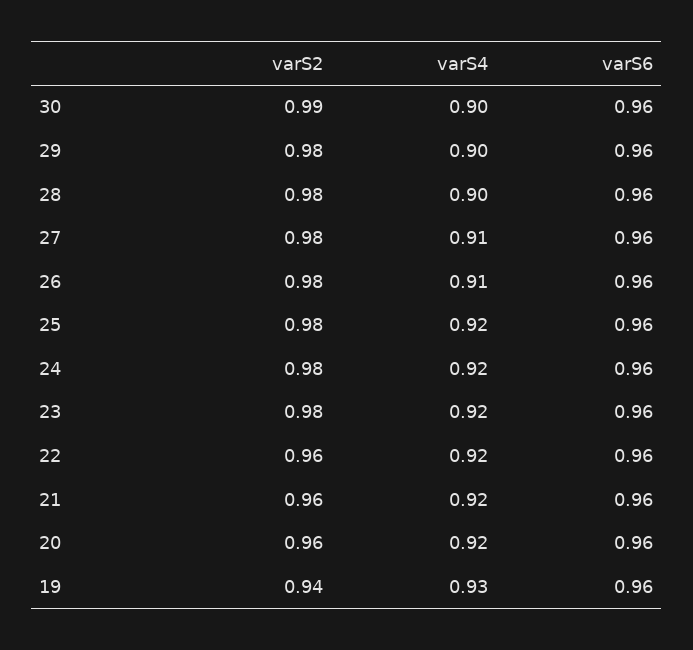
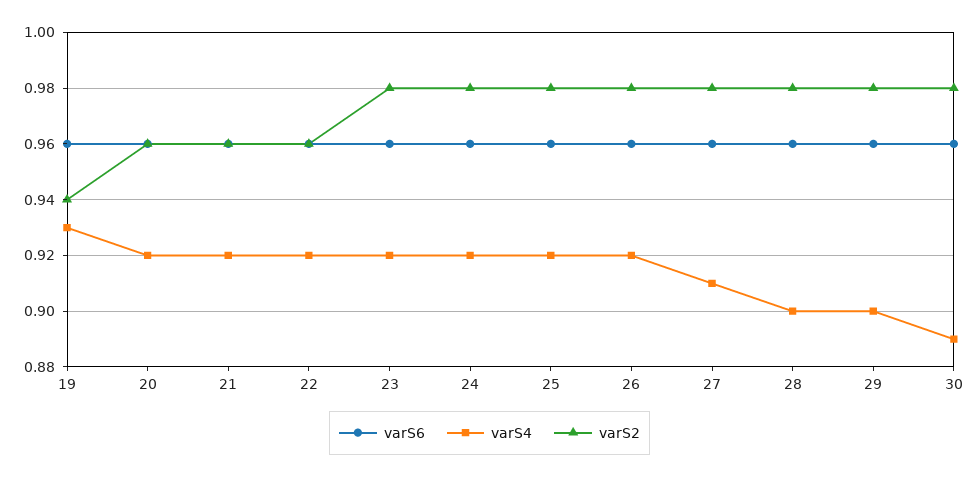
  {
    "varS2": {
-     "30": 0.99,
+     "30": 0.98,
      "29": 0.98,
      "28": 0.98,
      "27": 0.98,
      "26": 0.98,
      "25": 0.98,
      "24": 0.98,
      "23": 0.98,
      "22": 0.96,
      "21": 0.96,
      "20": 0.96,
      "19": 0.94
    },
    "varS4": {
-     "30": 0.9,
+     "30": 0.89,
      "29": 0.9,
      "28": 0.9,
      "27": 0.91,
-     "26": 0.91,
+     "26": 0.92,
      "25": 0.92,
      "24": 0.92,
      "23": 0.92,
      "22": 0.92,
      "21": 0.92,
      "20": 0.92,
      "19": 0.93
    },
    "varS6": {
      "30": 0.96,
      "29": 0.96,
      "28": 0.96,
      "27": 0.96,
      "26": 0.96,
      "25": 0.96,
      "24": 0.96,
      "23": 0.96,
      "22": 0.96,
      "21": 0.96,
      "20": 0.96,
      "19": 0.96
    }
  }

